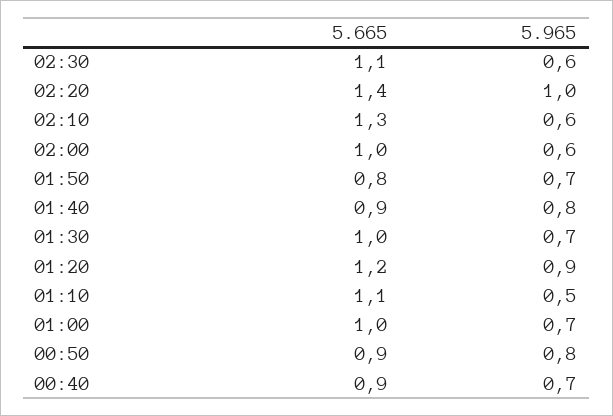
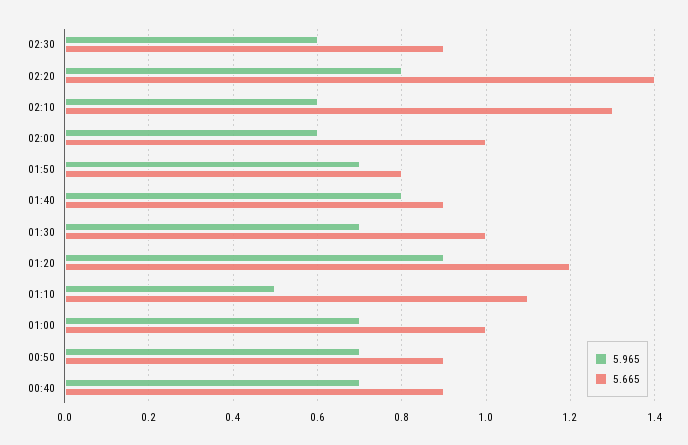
  {
    "5.665": {
-     "02:30": 1.1,
+     "02:30": 0.9,
      "02:20": 1.4,
      "02:10": 1.3,
      "02:00": 1,
      "01:50": 0.8,
      "01:40": 0.9,
      "01:30": 1,
      "01:20": 1.2,
      "01:10": 1.1,
      "01:00": 1,
      "00:50": 0.9,
      "00:40": 0.9
    },
    "5.965": {
      "02:30": 0.6,
-     "02:20": 1,
+     "02:20": 0.8,
      "02:10": 0.6,
      "02:00": 0.6,
      "01:50": 0.7,
      "01:40": 0.8,
      "01:30": 0.7,
      "01:20": 0.9,
      "01:10": 0.5,
      "01:00": 0.7,
-     "00:50": 0.8,
+     "00:50": 0.7,
      "00:40": 0.7
    }
  }

